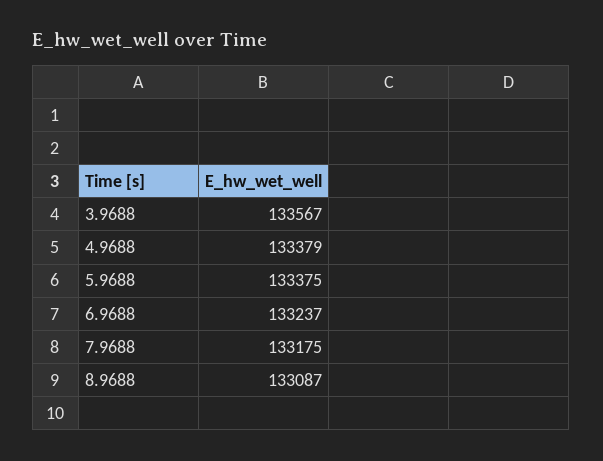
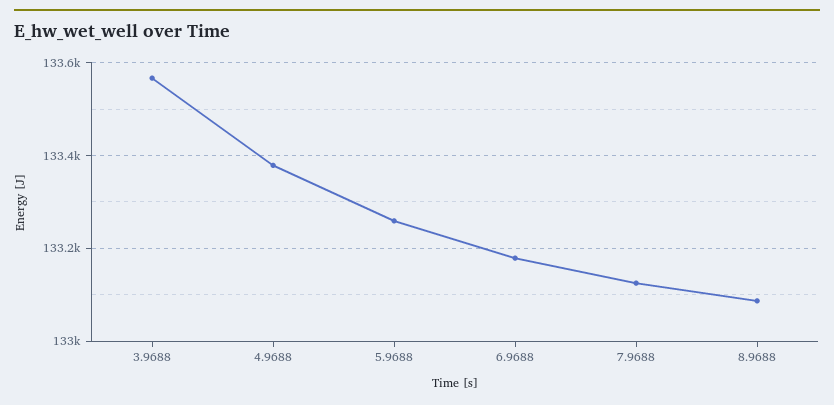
  {
    "3.9688": 133567,
    "4.9688": 133379,
-   "5.9688": 133375,
+   "5.9688": 133260,
-   "6.9688": 133237,
+   "6.9688": 133180,
-   "7.9688": 133175,
+   "7.9688": 133120,
    "8.9688": 133087
  }

